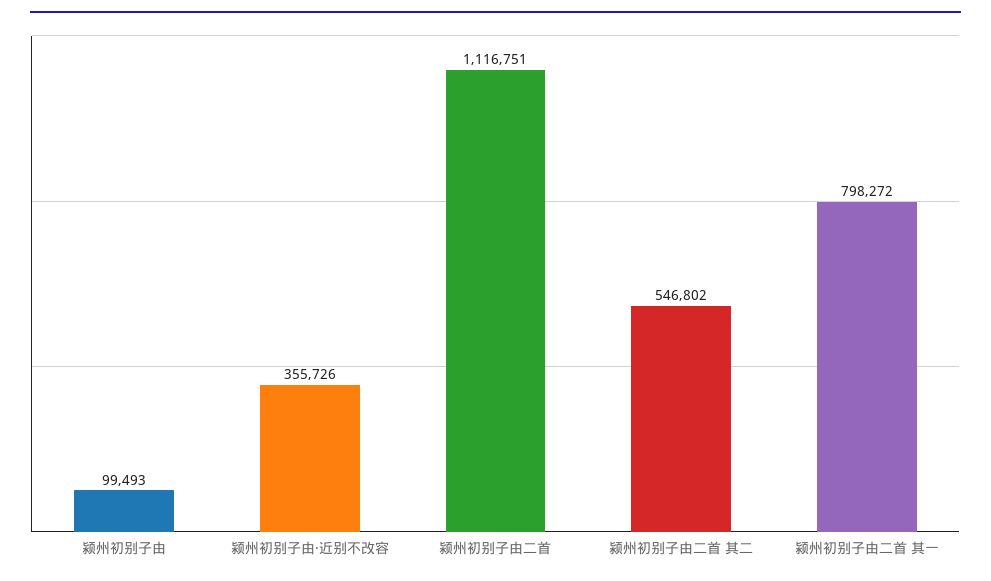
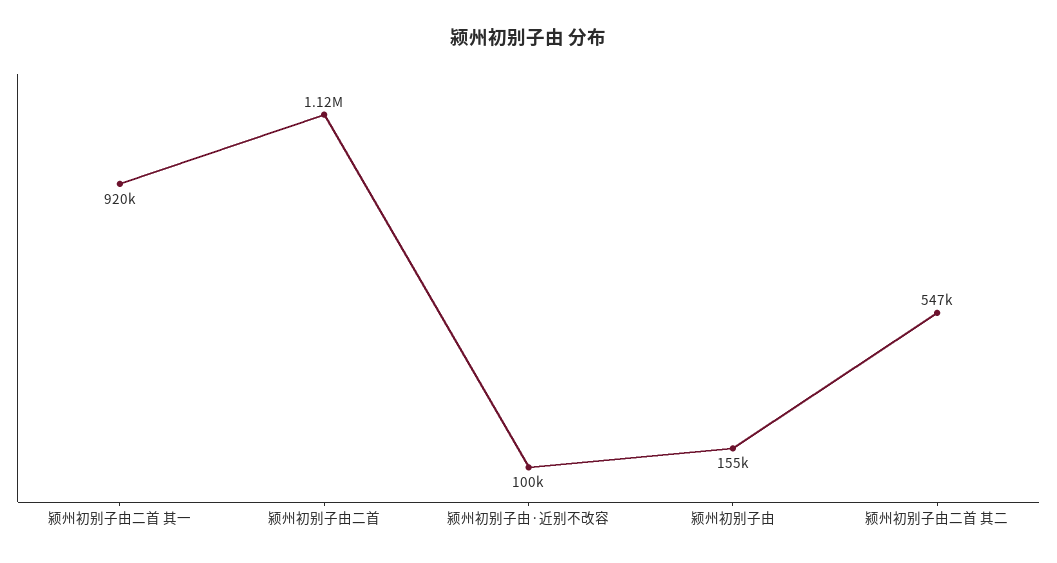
  {
-   "颍州初别子由": 99493,
+   "颍州初别子由": 155000,
-   "颍州初别子由·近别不改容": 355726,
+   "颍州初别子由·近别不改容": 100000,
    "颍州初别子由二首": 1116751,
    "颍州初别子由二首 其二": 546802,
-   "颍州初别子由二首 其一": 798272
+   "颍州初别子由二首 其一": 920000
  }

